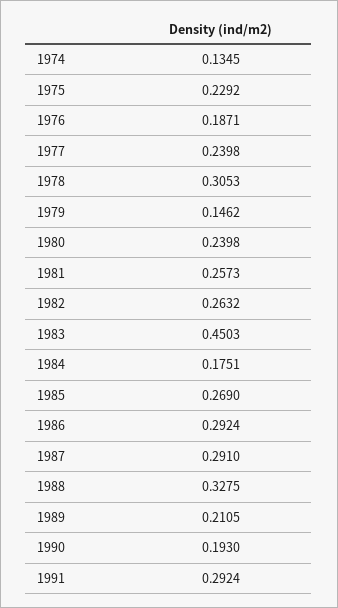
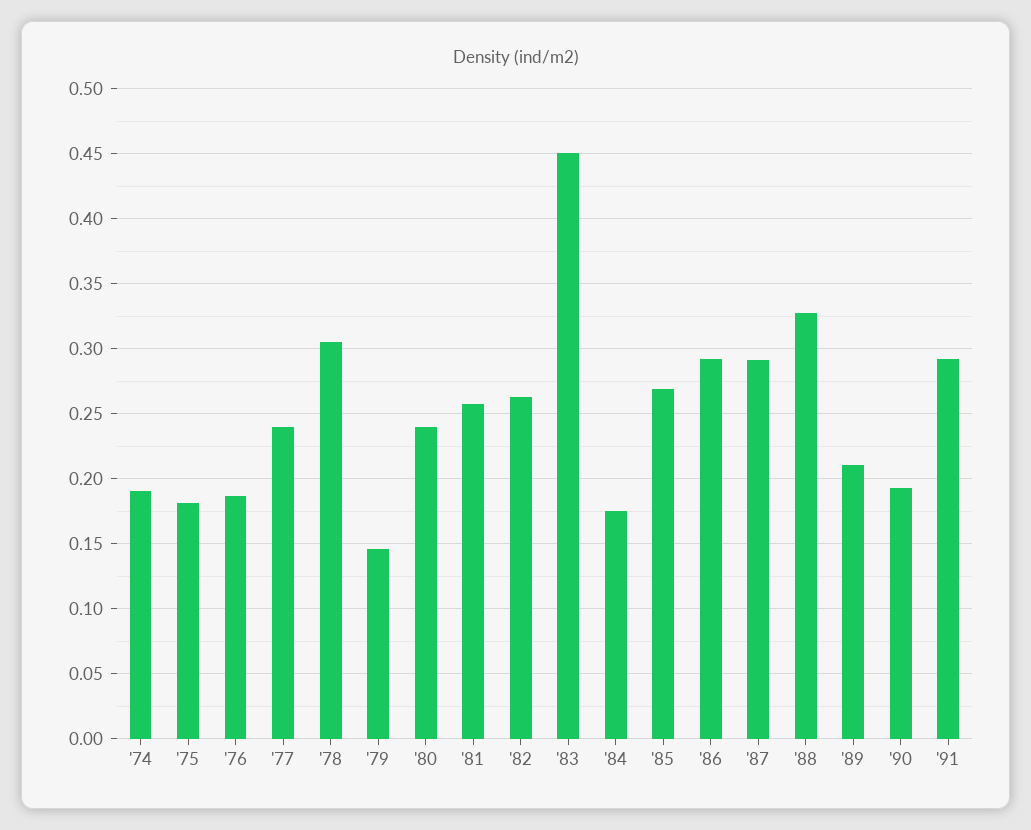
  {
-   "1974": 0.1345,
+   "1974": 0.19,
-   "1975": 0.2292,
+   "1975": 0.18,
    "1976": 0.1871,
    "1977": 0.2398,
    "1978": 0.3053,
    "1979": 0.1462,
    "1980": 0.2398,
    "1981": 0.2573,
    "1982": 0.2632,
    "1983": 0.4503,
    "1984": 0.1751,
    "1985": 0.269,
    "1986": 0.2924,
    "1987": 0.291,
    "1988": 0.3275,
    "1989": 0.2105,
    "1990": 0.193,
    "1991": 0.2924
  }

